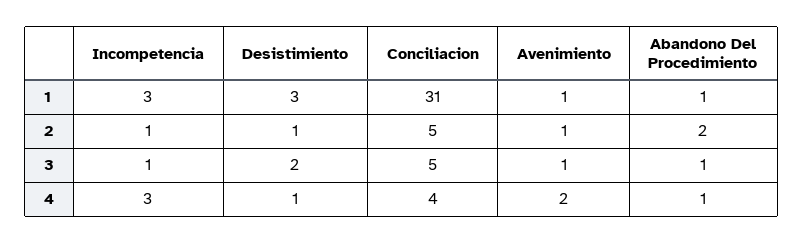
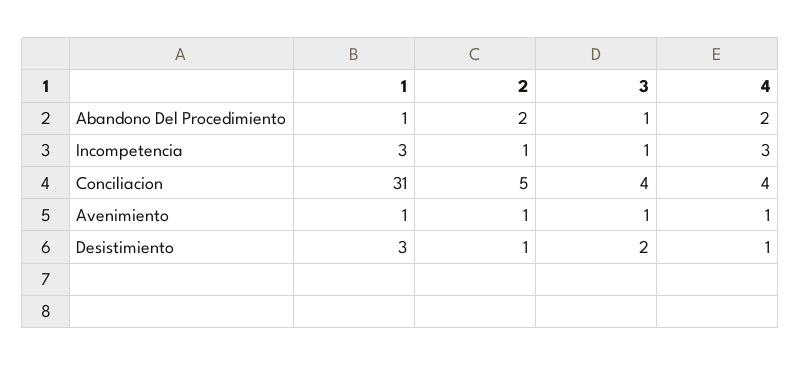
  {
    "Incompetencia": {
      "1": 3,
      "2": 1,
      "3": 1,
      "4": 3
    },
    "Desistimiento": {
      "1": 3,
      "2": 1,
      "3": 2,
      "4": 1
    },
    "Conciliacion": {
      "1": 31,
      "2": 5,
-     "3": 5,
+     "3": 4,
      "4": 4
    },
    "Avenimiento": {
      "1": 1,
      "2": 1,
      "3": 1,
-     "4": 2
+     "4": 1
    },
    "Abandono Del Procedimiento": {
      "1": 1,
      "2": 2,
      "3": 1,
-     "4": 1
+     "4": 2
    }
  }

